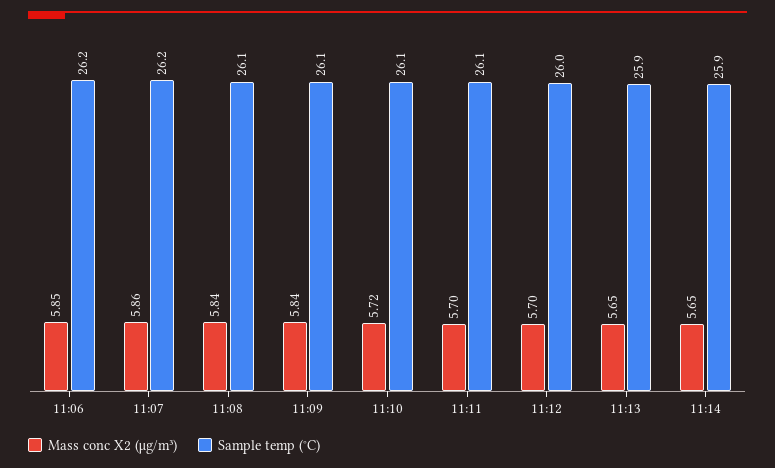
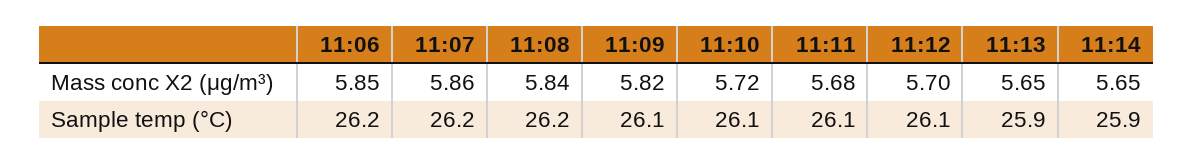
  {
    "Mass conc X2 (μg/m³)": {
      "11:06": 5.85,
      "11:07": 5.86,
      "11:08": 5.84,
-     "11:09": 5.84,
+     "11:09": 5.82,
      "11:10": 5.72,
-     "11:11": 5.7,
+     "11:11": 5.68,
      "11:12": 5.7,
      "11:13": 5.65,
      "11:14": 5.65
    },
    "Sample temp (°C)": {
      "11:06": 26.2,
      "11:07": 26.2,
-     "11:08": 26.1,
+     "11:08": 26.2,
      "11:09": 26.1,
      "11:10": 26.1,
      "11:11": 26.1,
-     "11:12": 26,
+     "11:12": 26.1,
      "11:13": 25.9,
      "11:14": 25.9
    }
  }

